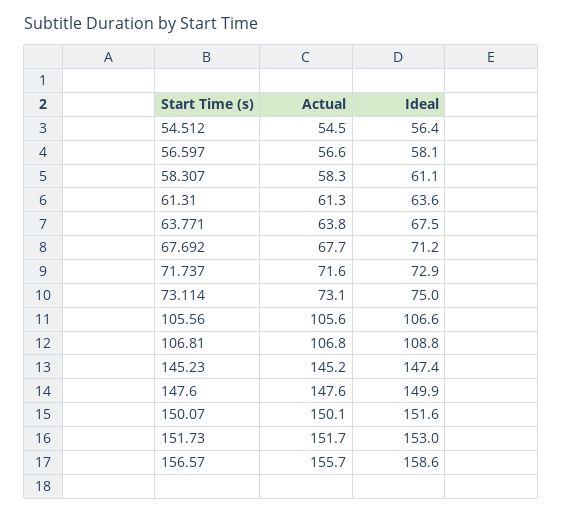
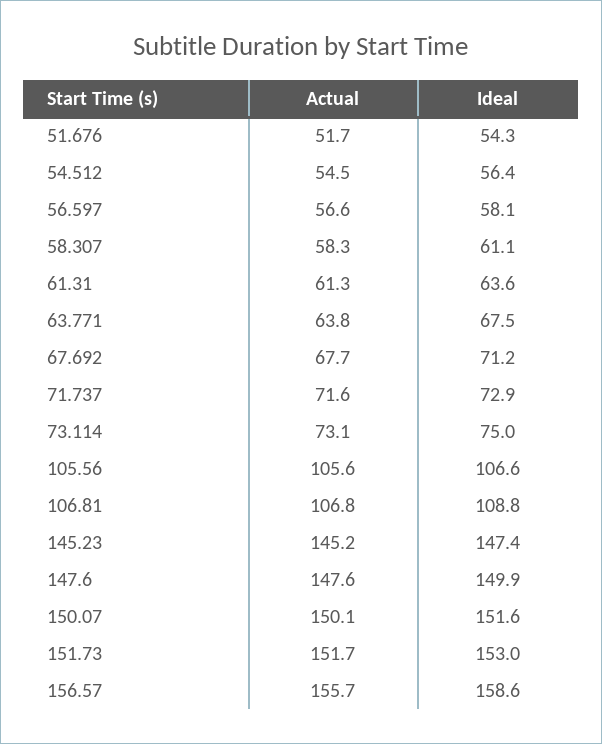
  {
    "Actual": {
      "54.512": 54.5,
      "56.597": 56.6,
      "58.307": 58.3,
      "61.31": 61.3,
      "63.771": 63.8,
      "67.692": 67.7,
      "71.737": 71.6,
      "73.114": 73.1,
      "105.56": 105.6,
      "106.81": 106.8,
      "145.23": 145.2,
      "147.6": 147.6,
      "150.07": 150.1,
      "151.73": 151.7,
-     "156.57": 155.7
+     "156.57": 155.7,
+     "51.676": 51.7
    },
    "Ideal": {
      "54.512": 56.4,
      "56.597": 58.1,
      "58.307": 61.1,
      "61.31": 63.6,
      "63.771": 67.5,
      "67.692": 71.2,
      "71.737": 72.9,
      "73.114": 75,
      "105.56": 106.6,
      "106.81": 108.8,
      "145.23": 147.4,
      "147.6": 149.9,
      "150.07": 151.6,
      "151.73": 153,
-     "156.57": 158.6
+     "156.57": 158.6,
+     "51.676": 54.3
    }
  }

